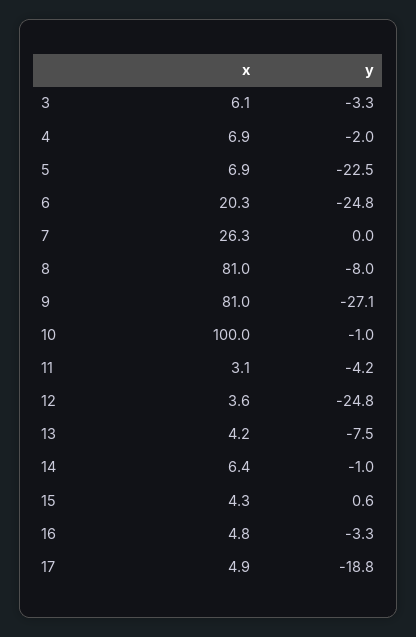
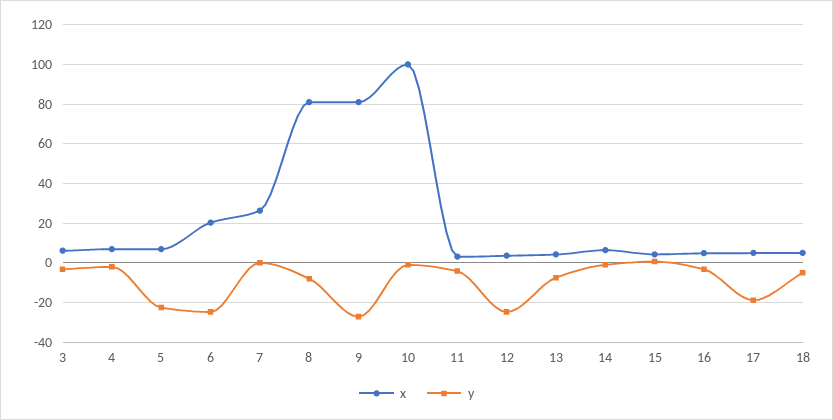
  {
    "x": {
      "3": 6.1,
      "4": 6.9,
      "5": 6.9,
      "6": 20.3,
      "7": 26.3,
      "8": 81,
      "9": 81,
      "10": 100,
      "11": 3.1,
      "12": 3.6,
      "13": 4.2,
      "14": 6.4,
      "15": 4.3,
      "16": 4.8,
-     "17": 4.9
+     "17": 4.9,
+     "18": 5
    },
    "y": {
      "3": -3.3,
      "4": -2,
      "5": -22.5,
      "6": -24.8,
      "7": 0,
      "8": -8,
      "9": -27.1,
      "10": -1,
      "11": -4.2,
      "12": -24.8,
      "13": -7.5,
      "14": -1,
      "15": 0.6,
      "16": -3.3,
-     "17": -18.8
+     "17": -18.8,
+     "18": -5
    }
  }

